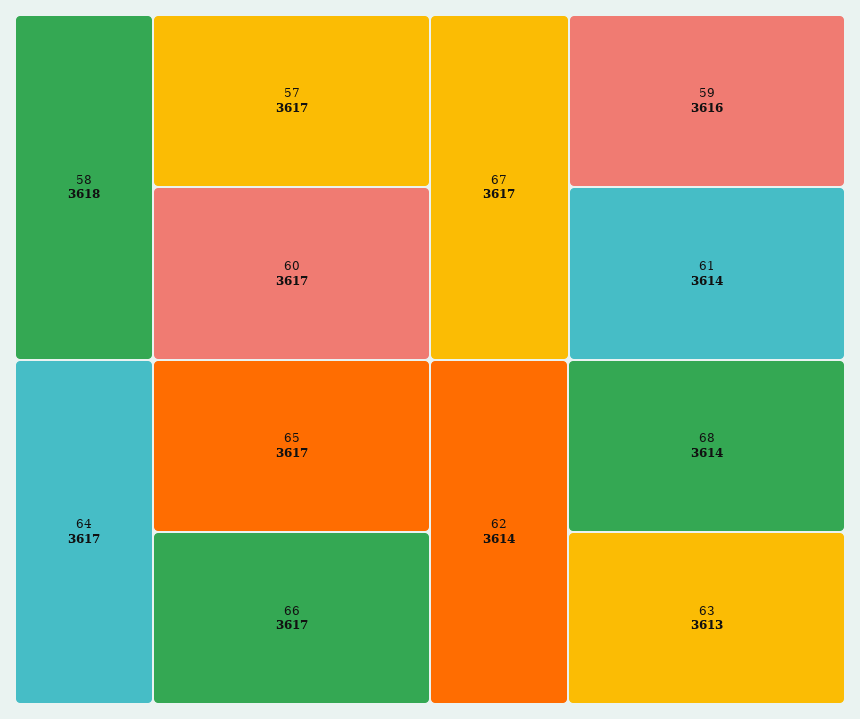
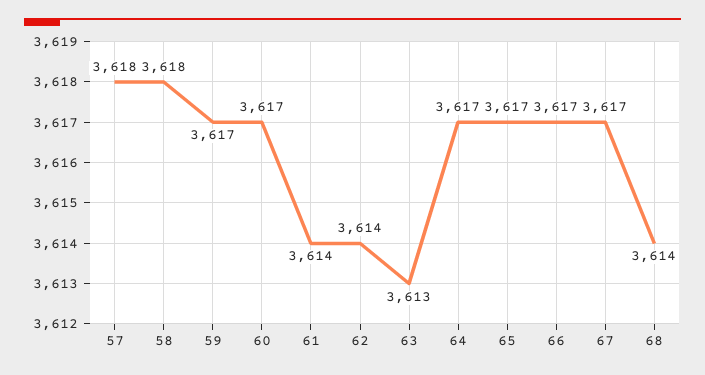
  {
    "58": 3618,
-   "57": 3617,
+   "57": 3618,
    "60": 3617,
    "64": 3617,
    "65": 3617,
    "66": 3617,
    "67": 3617,
-   "59": 3616,
+   "59": 3617,
    "61": 3614,
    "62": 3614,
    "68": 3614,
    "63": 3613
  }

